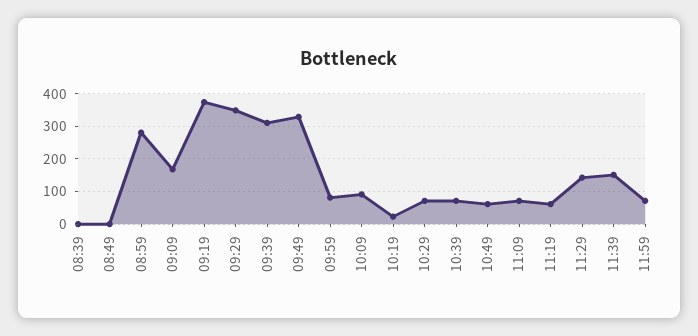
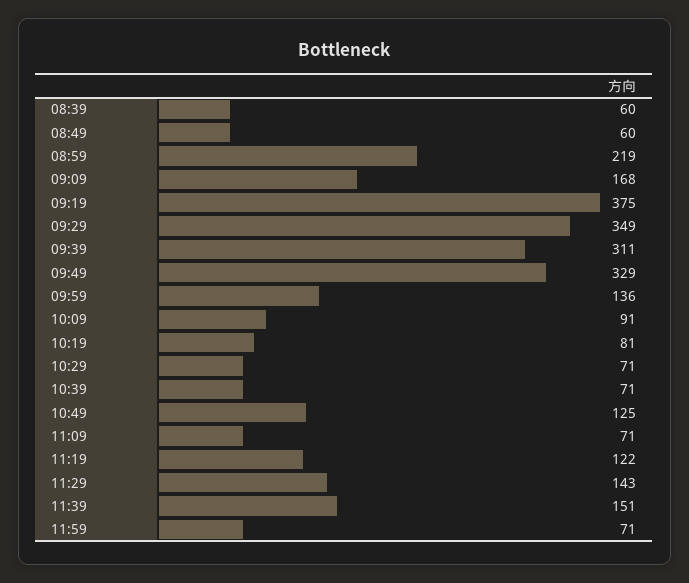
  {
-   "08:39": 0,
+   "08:39": 60,
-   "08:49": 0,
+   "08:49": 60,
-   "08:59": 280,
+   "08:59": 219,
    "09:09": 168,
    "09:19": 375,
    "09:29": 349,
    "09:39": 311,
    "09:49": 329,
-   "09:59": 80,
+   "09:59": 136,
    "10:09": 91,
-   "10:19": 20,
+   "10:19": 81,
    "10:29": 71,
    "10:39": 71,
-   "10:49": 60,
+   "10:49": 125,
    "11:09": 71,
-   "11:19": 60,
+   "11:19": 122,
    "11:29": 143,
    "11:39": 151,
    "11:59": 71
  }

